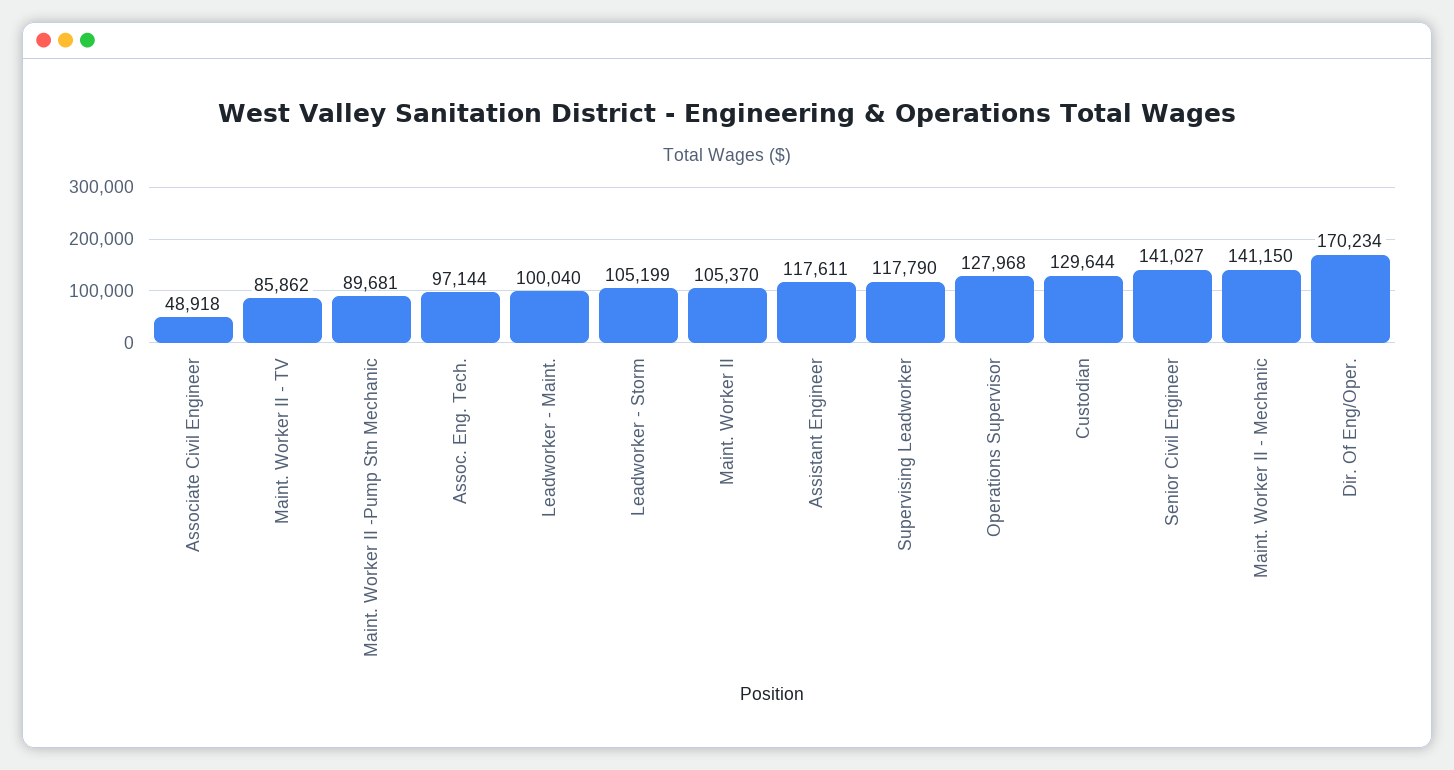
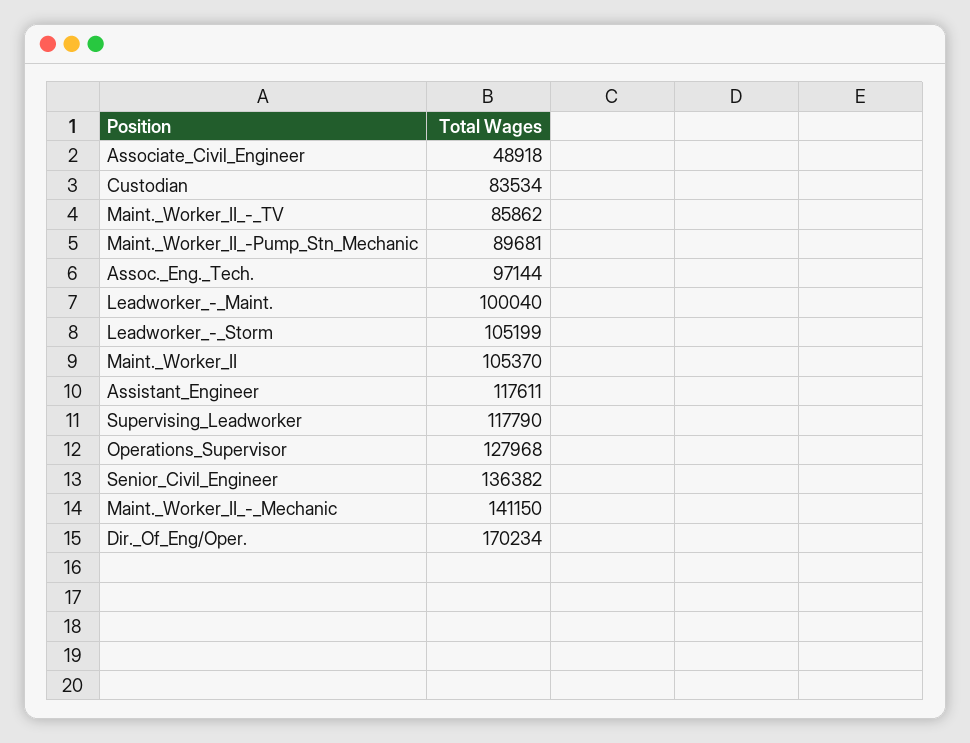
  {
    "Associate Civil Engineer": 48918,
    "Maint. Worker II - TV": 85862,
    "Maint. Worker II -Pump Stn Mechanic": 89681,
    "Assoc. Eng. Tech.": 97144,
    "Leadworker - Maint.": 100040,
    "Leadworker - Storm": 105199,
    "Maint. Worker II": 105370,
    "Assistant Engineer": 117611,
    "Supervising Leadworker": 117790,
    "Operations Supervisor": 127968,
-   "Custodian": 129644,
+   "Custodian": 83534,
-   "Senior Civil Engineer": 141027,
+   "Senior Civil Engineer": 136382,
    "Maint. Worker II - Mechanic": 141150,
    "Dir. Of Eng/Oper.": 170234
  }

